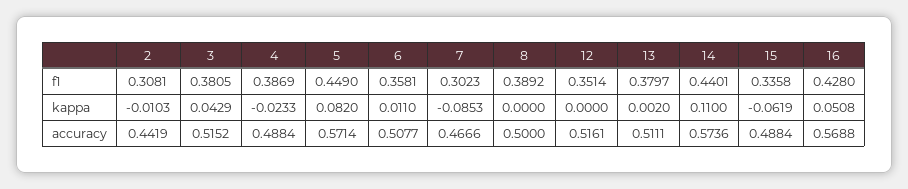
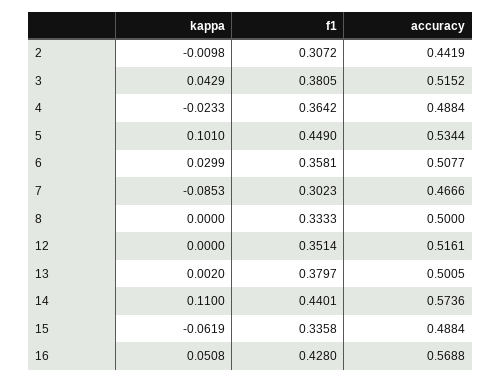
  {
    "2": {
-     "f1": 0.3081,
+     "f1": 0.3072,
-     "kappa": -0.0103,
+     "kappa": -0.0098,
      "accuracy": 0.4419
    },
    "3": {
      "f1": 0.3805,
      "kappa": 0.0429,
      "accuracy": 0.5152
    },
    "4": {
-     "f1": 0.3869,
+     "f1": 0.3642,
      "kappa": -0.0233,
      "accuracy": 0.4884
    },
    "5": {
      "f1": 0.449,
-     "kappa": 0.082,
+     "kappa": 0.101,
-     "accuracy": 0.5714
+     "accuracy": 0.5344
    },
    "6": {
      "f1": 0.3581,
-     "kappa": 0.011,
+     "kappa": 0.0299,
      "accuracy": 0.5077
    },
    "7": {
      "f1": 0.3023,
      "kappa": -0.0853,
      "accuracy": 0.4666
    },
    "8": {
-     "f1": 0.3892,
+     "f1": 0.3333,
      "kappa": 0,
      "accuracy": 0.5
    },
    "12": {
      "f1": 0.3514,
      "kappa": 0,
      "accuracy": 0.5161
    },
    "13": {
      "f1": 0.3797,
      "kappa": 0.002,
-     "accuracy": 0.5111
+     "accuracy": 0.5005
    },
    "14": {
      "f1": 0.4401,
      "kappa": 0.11,
      "accuracy": 0.5736
    },
    "15": {
      "f1": 0.3358,
      "kappa": -0.0619,
      "accuracy": 0.4884
    },
    "16": {
      "f1": 0.428,
      "kappa": 0.0508,
      "accuracy": 0.5688
    }
  }

